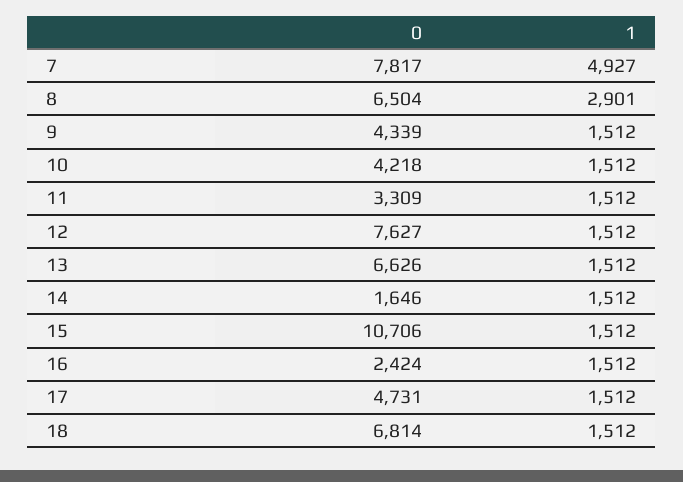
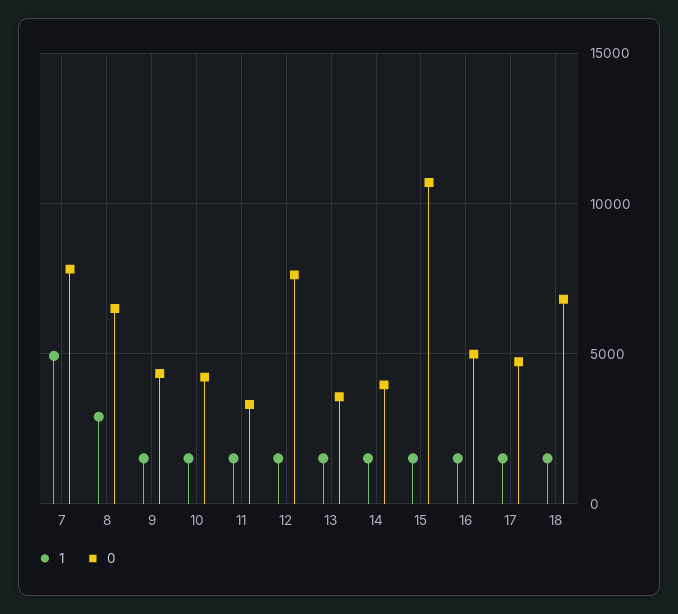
  {
    "0": {
      "7": 7817,
      "8": 6504,
      "9": 4339,
      "10": 4218,
      "11": 3309,
      "12": 7627,
-     "13": 6626,
+     "13": 3500,
-     "14": 1646,
+     "14": 4000,
      "15": 10706,
-     "16": 2424,
+     "16": 5000,
      "17": 4731,
      "18": 6814
    },
    "1": {
      "7": 4927,
      "8": 2901,
      "9": 1512,
      "10": 1512,
      "11": 1512,
      "12": 1512,
      "13": 1512,
      "14": 1512,
      "15": 1512,
      "16": 1512,
      "17": 1512,
      "18": 1512
    }
  }

